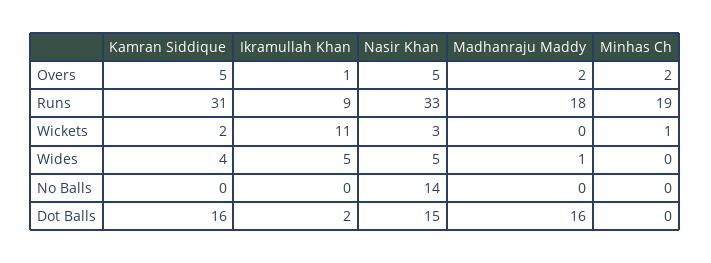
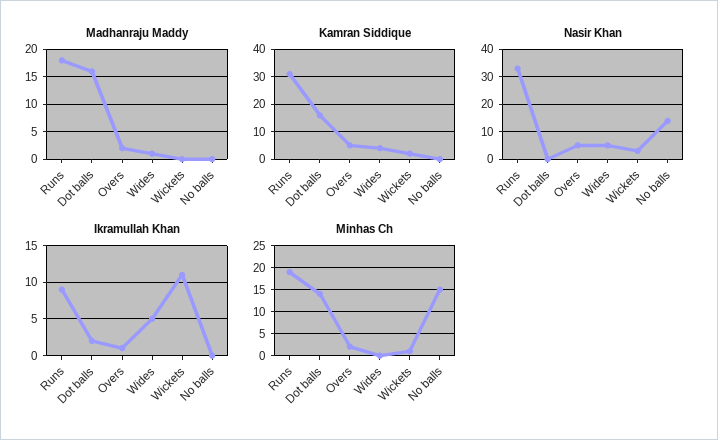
  {
    "Kamran Siddique": {
      "Overs": 5,
      "Runs": 31,
      "Wickets": 2,
      "Wides": 4,
      "No Balls": 0,
      "Dot Balls": 16
    },
    "Ikramullah Khan": {
      "Overs": 1,
      "Runs": 9,
      "Wickets": 11,
      "Wides": 5,
      "No Balls": 0,
      "Dot Balls": 2
    },
    "Nasir Khan": {
      "Overs": 5,
      "Runs": 33,
      "Wickets": 3,
      "Wides": 5,
      "No Balls": 14,
-     "Dot Balls": 15
+     "Dot Balls": 0
    },
    "Madhanraju Maddy": {
      "Overs": 2,
      "Runs": 18,
      "Wickets": 0,
      "Wides": 1,
      "No Balls": 0,
      "Dot Balls": 16
    },
    "Minhas Ch": {
      "Overs": 2,
      "Runs": 19,
      "Wickets": 1,
      "Wides": 0,
-     "No Balls": 0,
+     "No Balls": 15,
-     "Dot Balls": 0
+     "Dot Balls": 15
    }
  }

